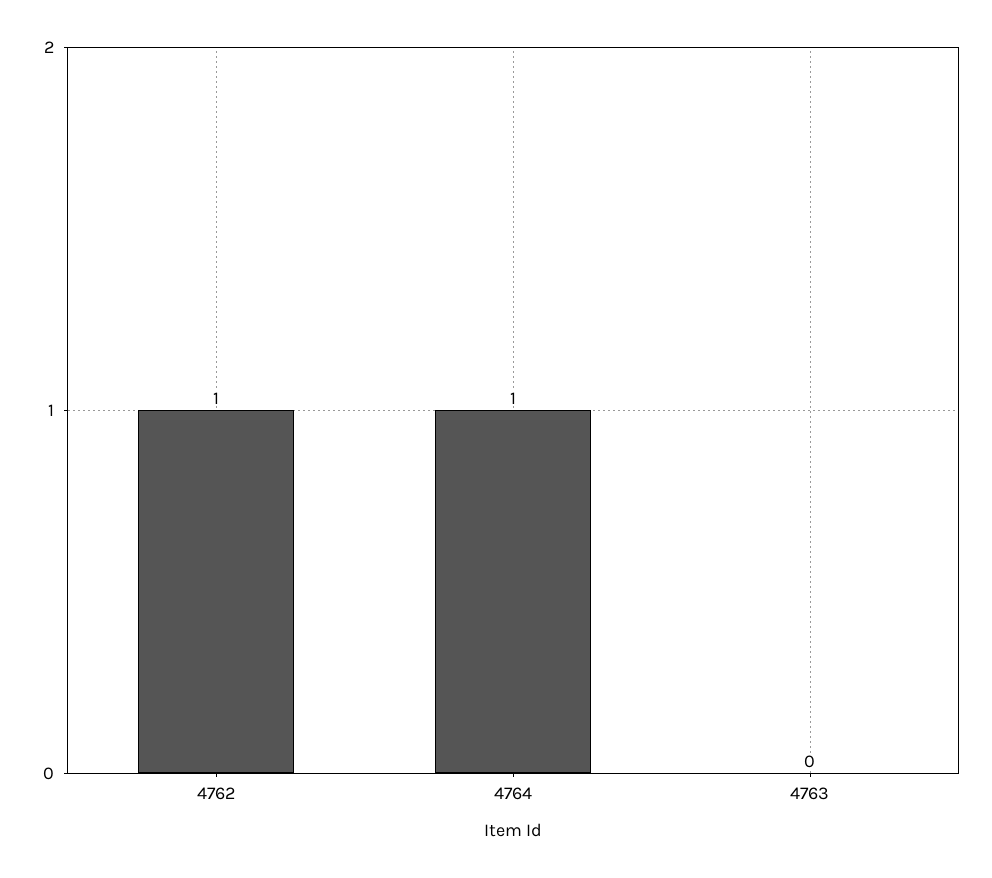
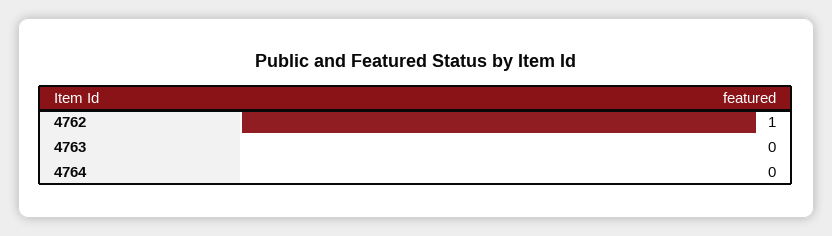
  {
    "4762": 1,
-   "4764": 1,
+   "4764": 0,
    "4763": 0
  }

